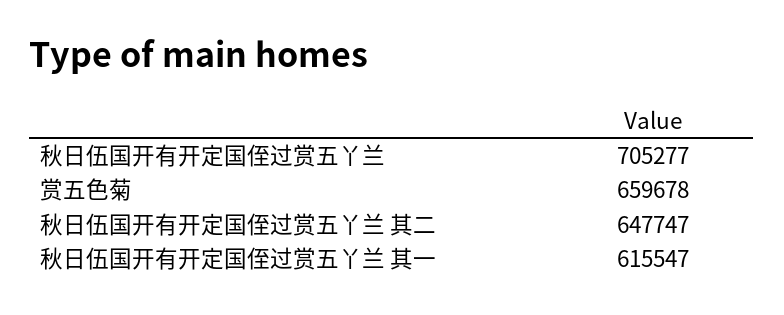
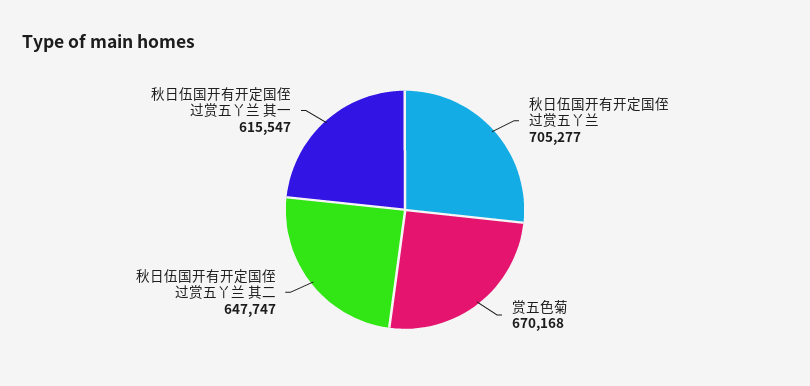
  {
    "秋日伍国开有开定国侄过赏五丫兰": 705277,
-   "赏五色菊": 659678,
+   "赏五色菊": 670168,
    "秋日伍国开有开定国侄过赏五丫兰 其二": 647747,
    "秋日伍国开有开定国侄过赏五丫兰 其一": 615547
  }

